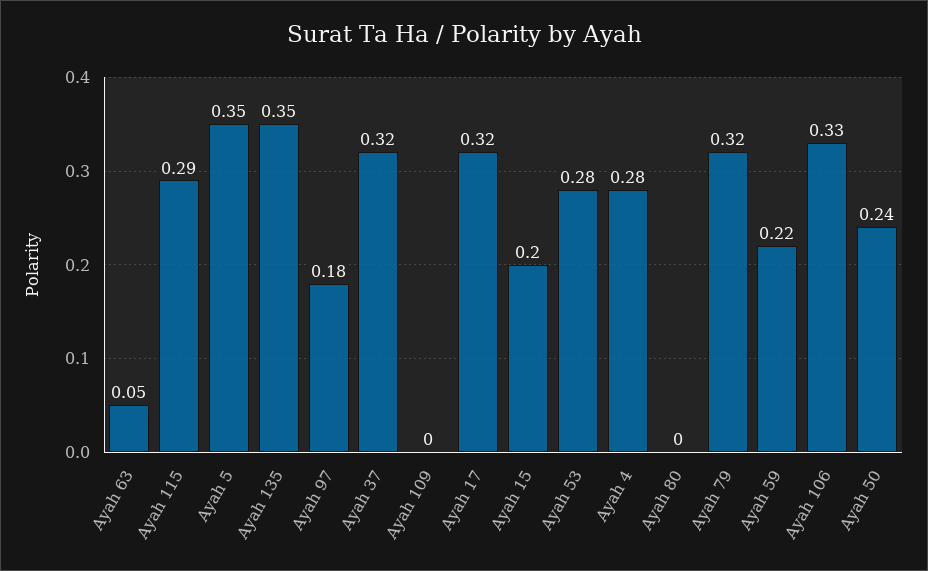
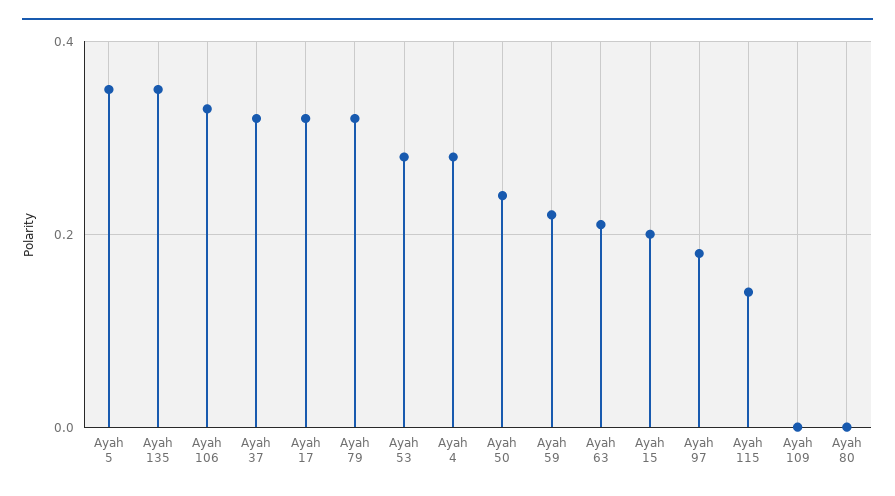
  {
-   "Ayah 63": 0.05,
+   "Ayah 63": 0.2,
-   "Ayah 115": 0.29,
+   "Ayah 115": 0.15,
    "Ayah 5": 0.35,
    "Ayah 135": 0.35,
    "Ayah 97": 0.18,
    "Ayah 37": 0.32,
    "Ayah 109": 0,
    "Ayah 17": 0.32,
    "Ayah 15": 0.2,
    "Ayah 53": 0.28,
    "Ayah 4": 0.28,
    "Ayah 80": 0,
    "Ayah 79": 0.32,
    "Ayah 59": 0.22,
    "Ayah 106": 0.33,
    "Ayah 50": 0.24
  }

